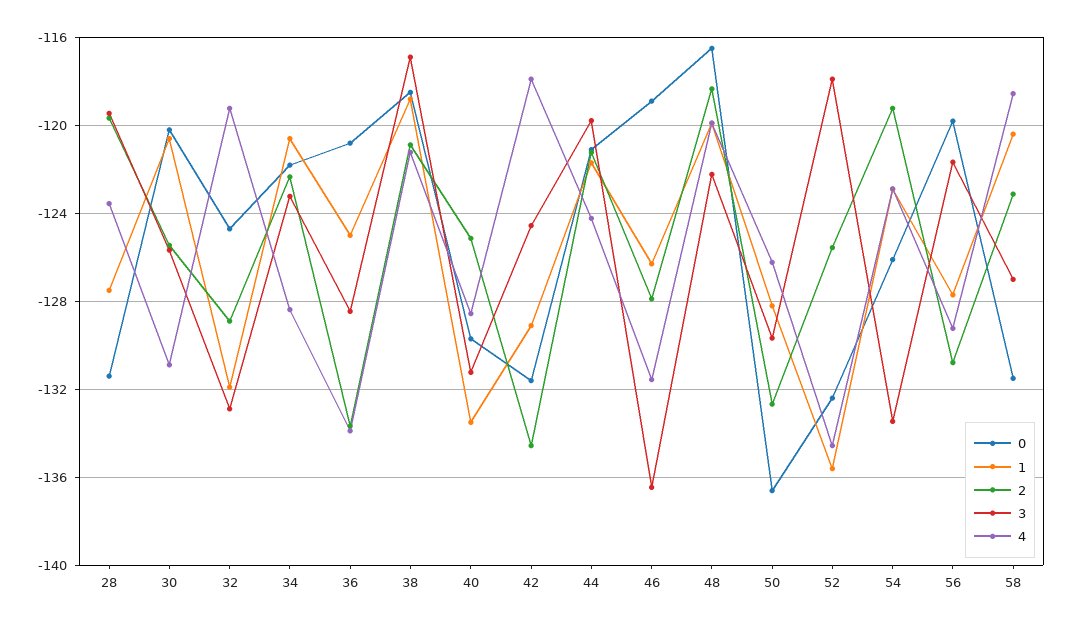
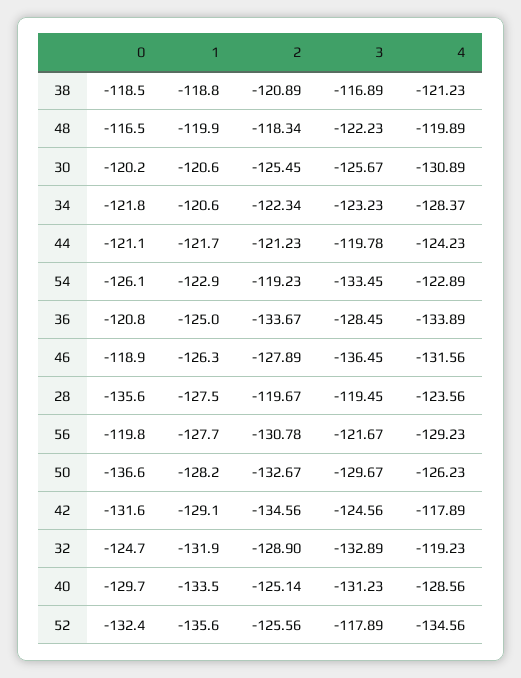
  {
    "0": {
-     "28": -131.5,
+     "28": -135.6,
      "30": -120.2,
      "32": -124.7,
      "34": -121.8,
      "36": -120.8,
      "38": -118.5,
      "40": -129.7,
      "42": -131.6,
      "44": -121.1,
      "46": -118.9,
      "48": -116.5,
      "50": -136.6,
      "52": -132.4,
      "54": -126.1,
-     "56": -119.8,
+     "56": -119.8
-     "58": -131.5
    },
    "1": {
      "28": -127.5,
      "30": -120.6,
      "32": -131.9,
      "34": -120.6,
      "36": -125,
      "38": -118.8,
      "40": -133.5,
      "42": -129.1,
      "44": -121.7,
      "46": -126.3,
      "48": -119.9,
      "50": -128.2,
      "52": -135.6,
      "54": -122.9,
-     "56": -127.7,
+     "56": -127.7
-     "58": -120.5
    },
    "2": {
      "28": -119.67,
      "30": -125.45,
      "32": -128.9,
      "34": -122.34,
      "36": -133.67,
      "38": -120.89,
      "40": -125.14,
      "42": -134.56,
      "44": -121.23,
      "46": -127.89,
      "48": -118.34,
      "50": -132.67,
      "52": -125.56,
      "54": -119.23,
-     "56": -130.78,
+     "56": -130.78
-     "58": -123
    },
    "3": {
      "28": -119.45,
      "30": -125.67,
      "32": -132.89,
      "34": -123.23,
      "36": -128.45,
      "38": -116.89,
      "40": -131.23,
      "42": -124.56,
      "44": -119.78,
      "46": -136.45,
      "48": -122.23,
      "50": -129.67,
      "52": -117.89,
      "54": -133.45,
-     "56": -121.67,
+     "56": -121.67
-     "58": -127
    },
    "4": {
      "28": -123.56,
      "30": -130.89,
      "32": -119.23,
      "34": -128.37,
      "36": -133.89,
      "38": -121.23,
      "40": -128.56,
      "42": -117.89,
      "44": -124.23,
      "46": -131.56,
      "48": -119.89,
      "50": -126.23,
      "52": -134.56,
      "54": -122.89,
-     "56": -129.23,
+     "56": -129.23
-     "58": -118.5
    }
  }

